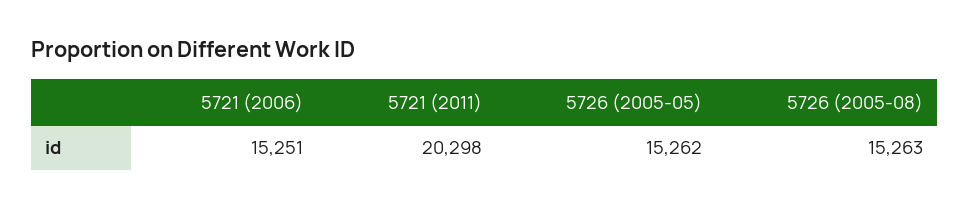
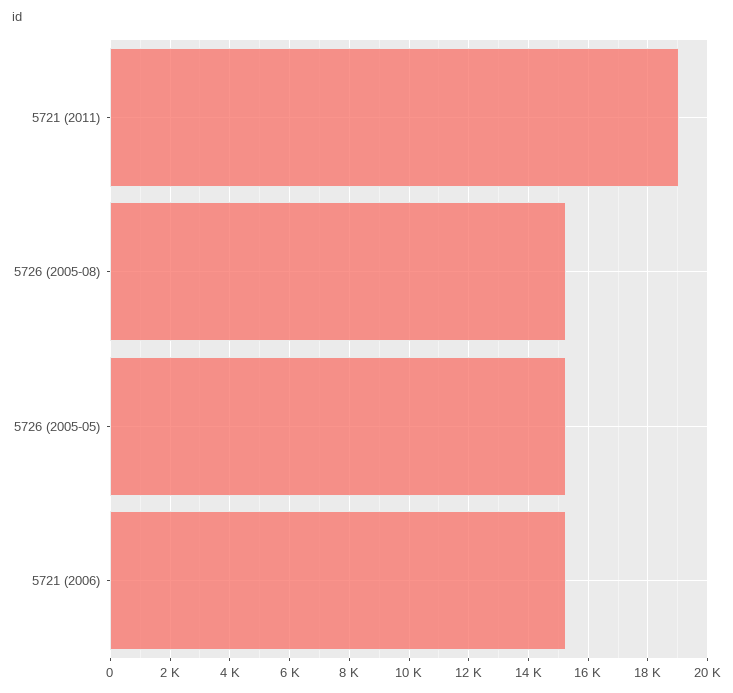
  {
    "5721 (2006)": 15251,
-   "5721 (2011)": 20298,
+   "5721 (2011)": 19000,
    "5726 (2005-05)": 15262,
    "5726 (2005-08)": 15263
  }

